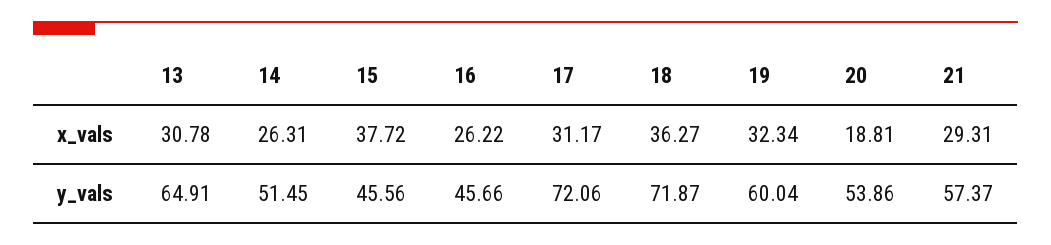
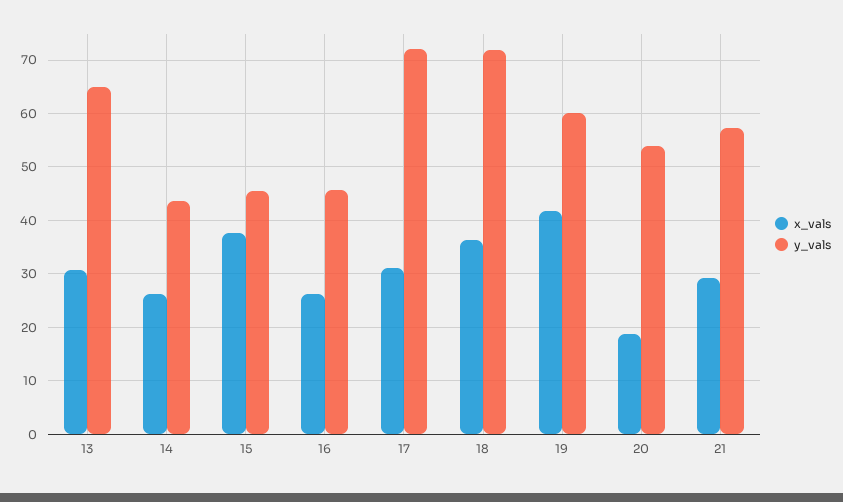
  {
    "x_vals": {
      "13": 30.78,
      "14": 26.31,
      "15": 37.72,
      "16": 26.22,
      "17": 31.17,
      "18": 36.27,
-     "19": 32.34,
+     "19": 42,
      "20": 18.81,
      "21": 29.31
    },
    "y_vals": {
      "13": 64.91,
-     "14": 51.45,
+     "14": 44,
      "15": 45.56,
      "16": 45.66,
      "17": 72.06,
      "18": 71.87,
      "19": 60.04,
      "20": 53.86,
      "21": 57.37
    }
  }

